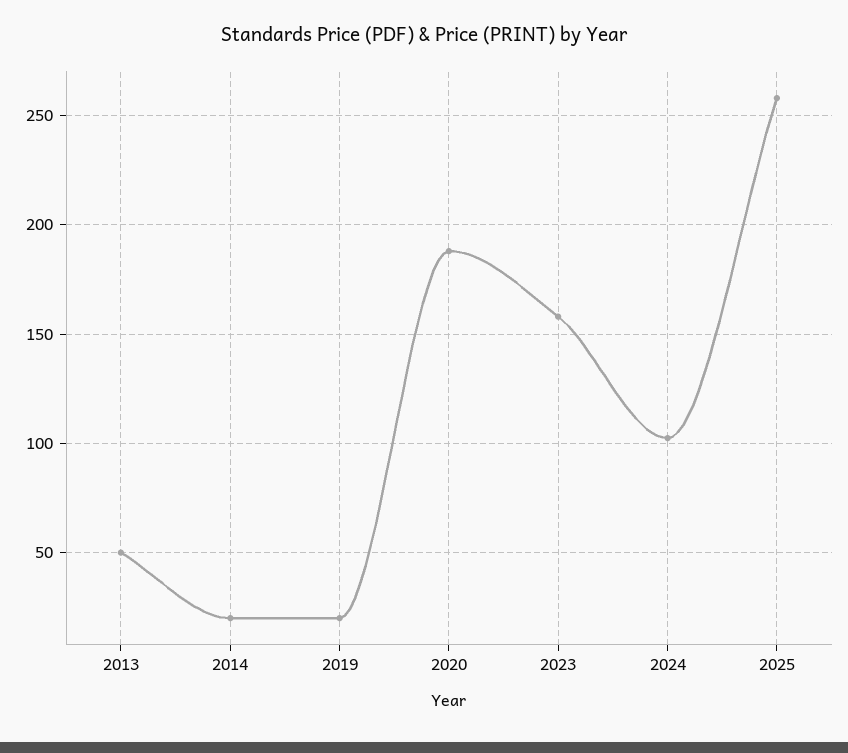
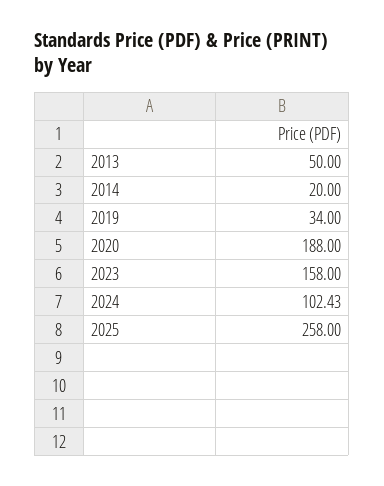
  {
    "2013": 50,
    "2014": 20,
-   "2019": 20,
+   "2019": 34,
    "2020": 188,
    "2023": 158,
    "2024": 102.43,
    "2025": 258
  }

